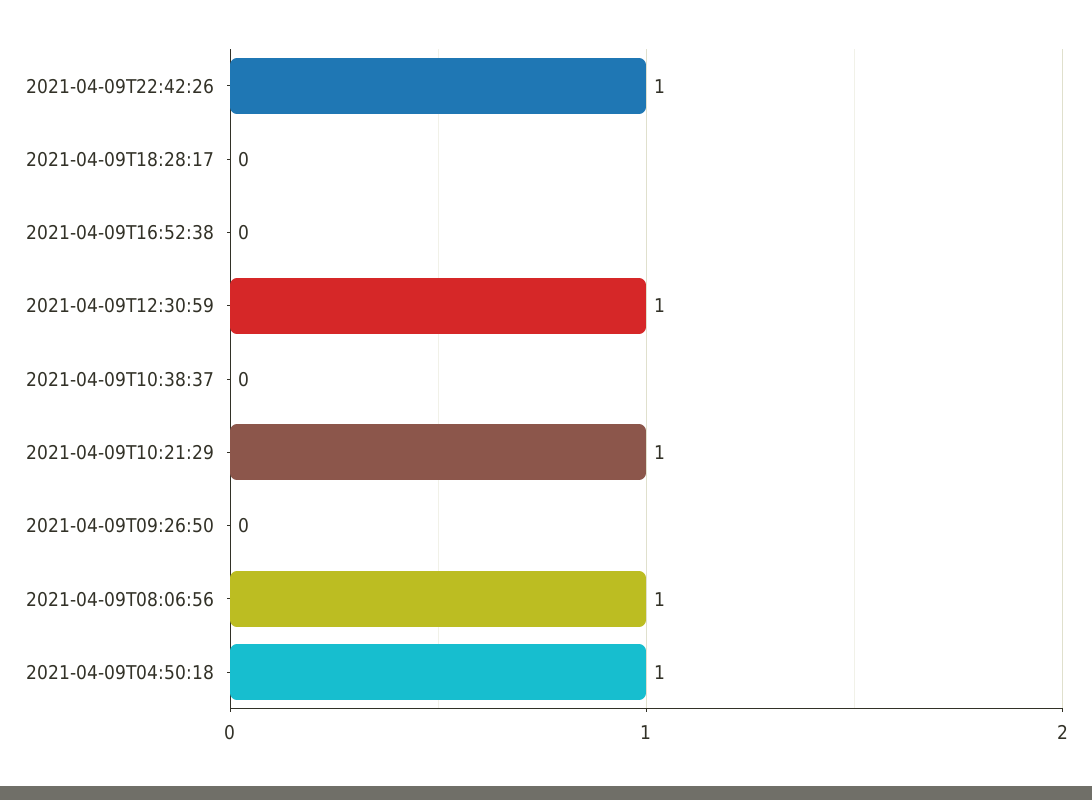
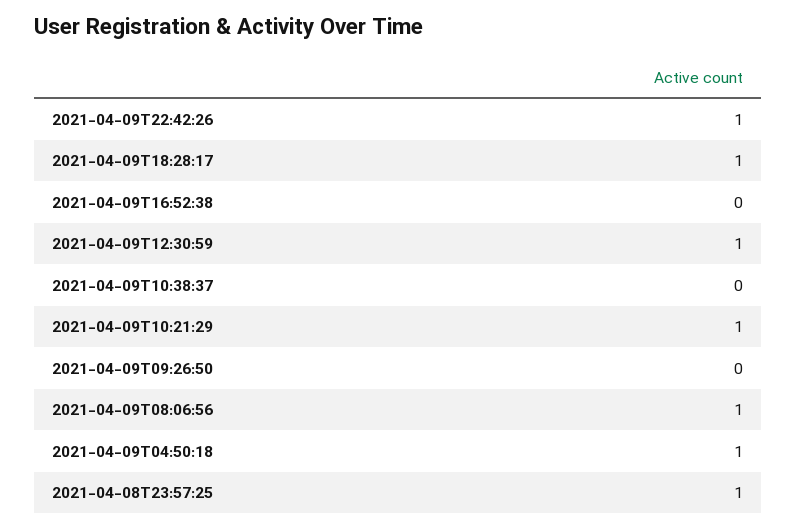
  {
    "2021-04-09T22:42:26": 1,
-   "2021-04-09T18:28:17": 0,
+   "2021-04-09T18:28:17": 1,
    "2021-04-09T16:52:38": 0,
    "2021-04-09T12:30:59": 1,
    "2021-04-09T10:38:37": 0,
    "2021-04-09T10:21:29": 1,
    "2021-04-09T09:26:50": 0,
    "2021-04-09T08:06:56": 1,
-   "2021-04-09T04:50:18": 1
+   "2021-04-09T04:50:18": 1,
+   "2021-04-08T23:57:25": 1
  }

